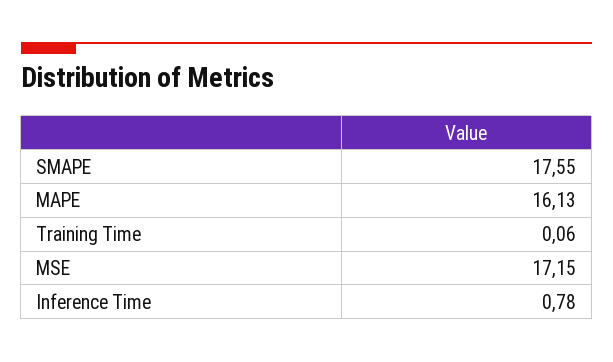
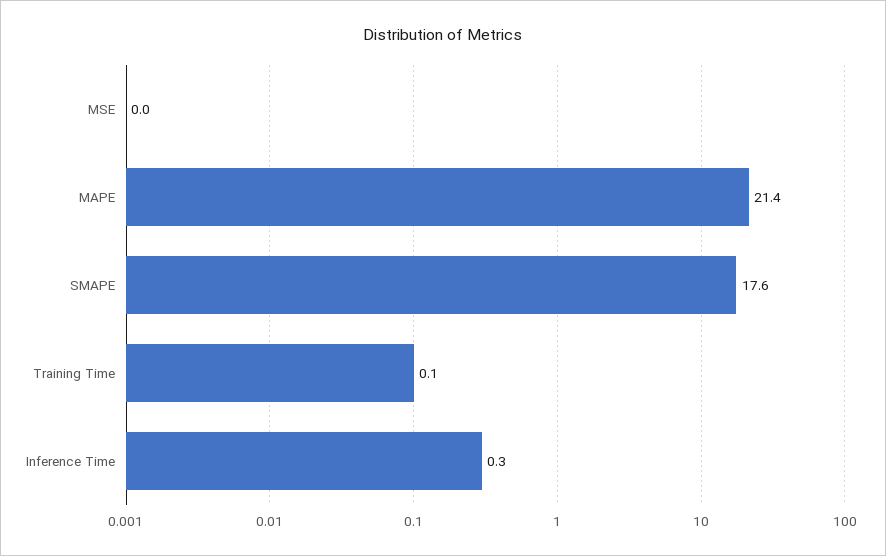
  {
    "SMAPE": 17.55,
-   "MAPE": 16.13,
+   "MAPE": 21.4,
    "Training Time": 0.06,
-   "MSE": 17.15,
+   "MSE": 0,
-   "Inference Time": 0.78
+   "Inference Time": 0.3
  }

